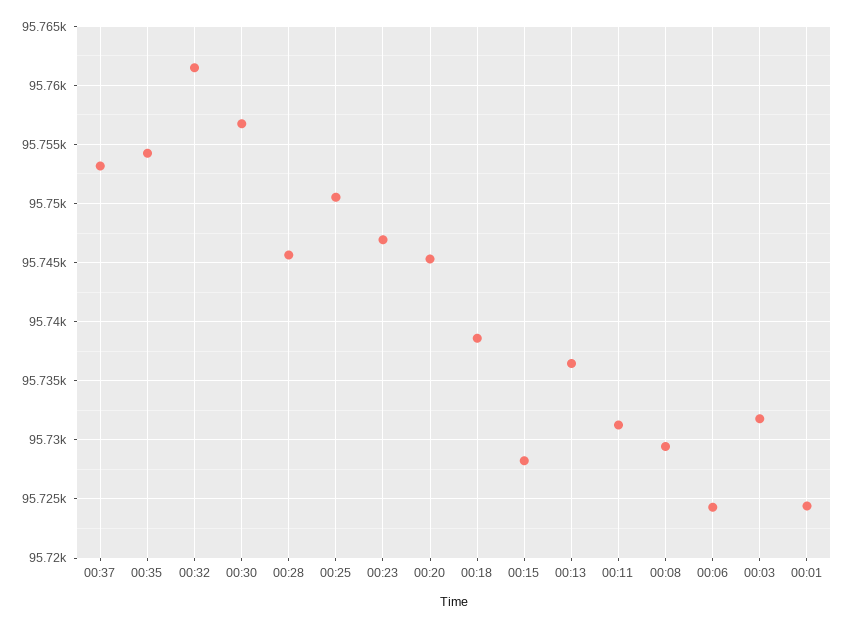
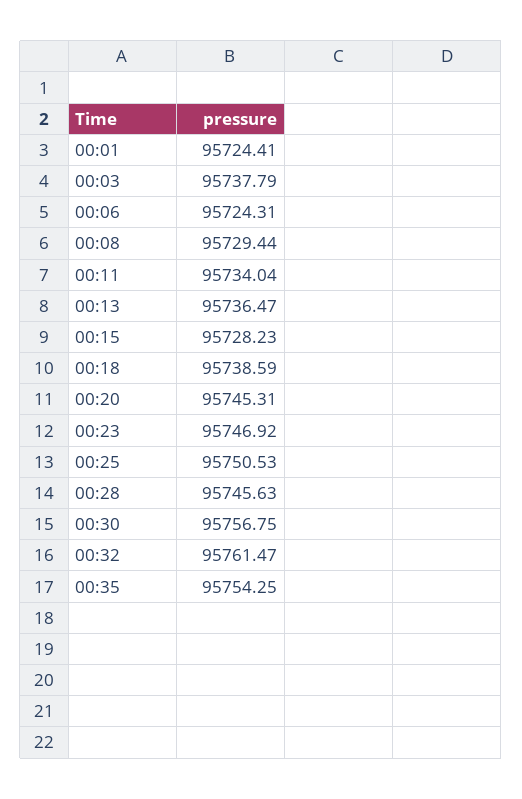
  {
-   "00:37": 95753,
    "00:35": 95754.25,
    "00:32": 95761.47,
    "00:30": 95756.75,
    "00:28": 95745.63,
    "00:25": 95750.53,
    "00:23": 95746.92,
    "00:20": 95745.31,
    "00:18": 95738.59,
    "00:15": 95728.23,
    "00:13": 95736.47,
-   "00:11": 95731,
+   "00:11": 95734.04,
    "00:08": 95729.44,
    "00:06": 95724.31,
-   "00:03": 95732,
+   "00:03": 95737.79,
    "00:01": 95724.41
  }

